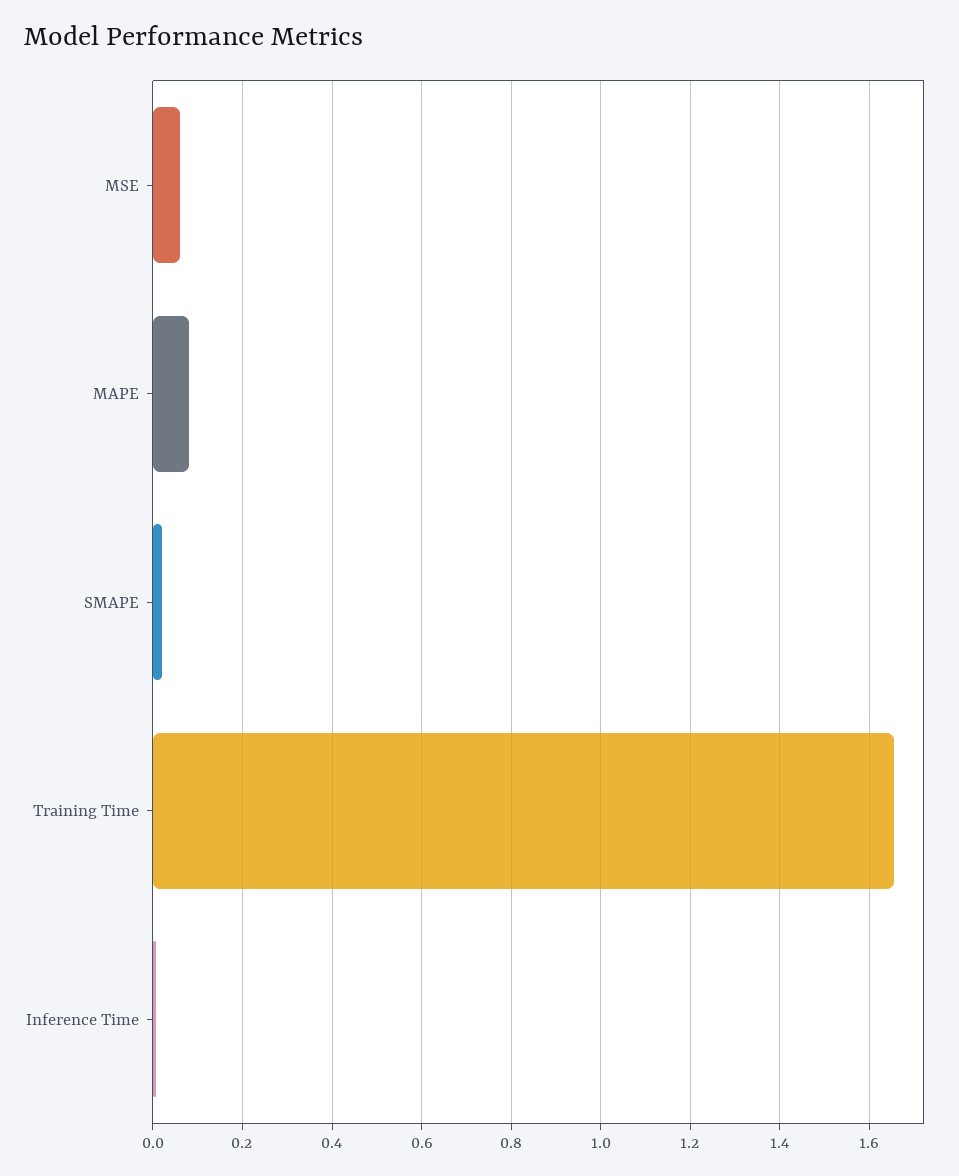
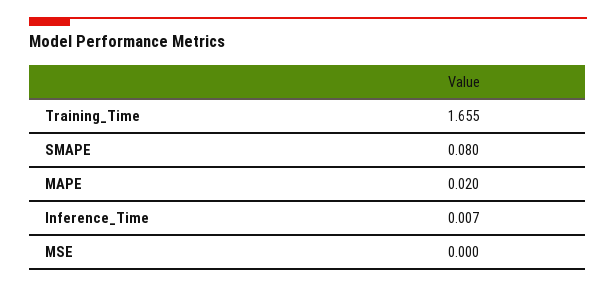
  {
-   "MSE": 0.06,
+   "MSE": 0,
-   "MAPE": 0.08,
+   "MAPE": 0.02,
-   "SMAPE": 0.02,
+   "SMAPE": 0.08,
    "Training Time": 1.655,
    "Inference Time": 0.007
  }

